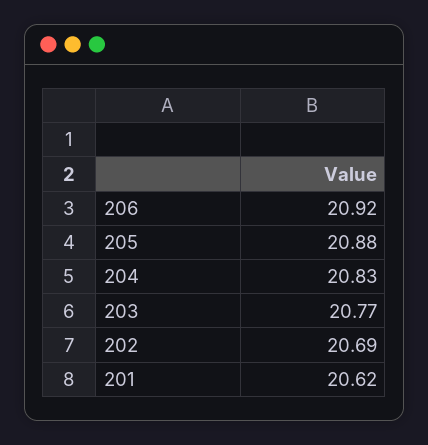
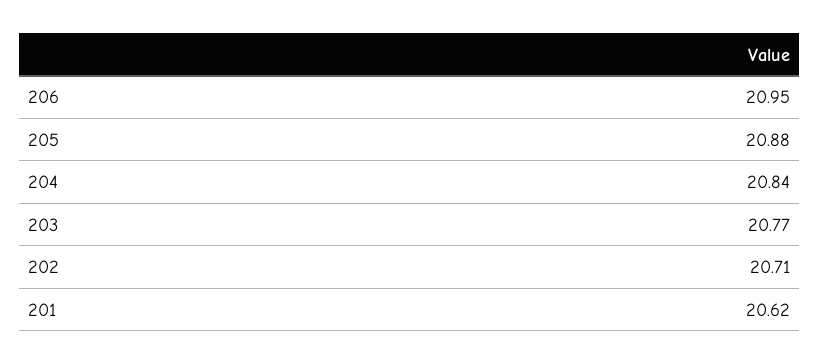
  {
-   "206": 20.92,
+   "206": 20.95,
    "205": 20.88,
-   "204": 20.83,
+   "204": 20.84,
    "203": 20.77,
-   "202": 20.69,
+   "202": 20.71,
    "201": 20.62
  }

